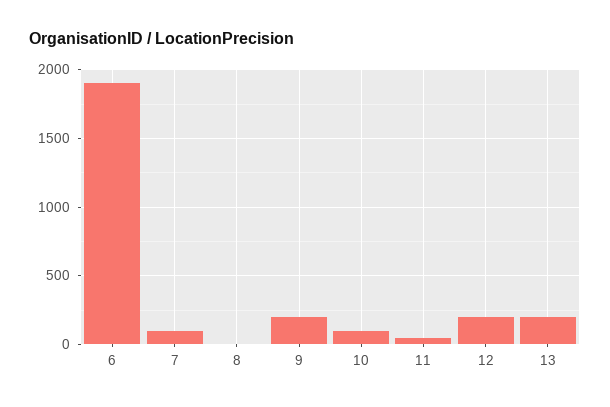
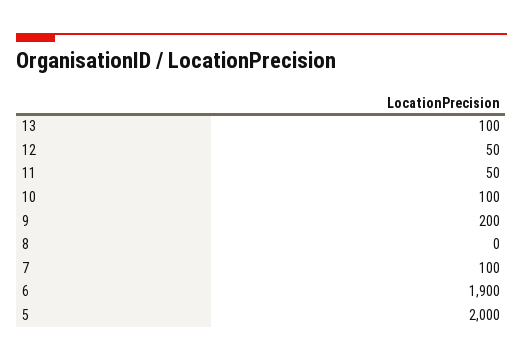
  {
    "6": 1900,
    "7": 100,
    "8": 0,
    "9": 200,
    "10": 100,
    "11": 50,
-   "12": 200,
+   "12": 50,
-   "13": 200
+   "13": 100,
+   "5": 2000
  }

